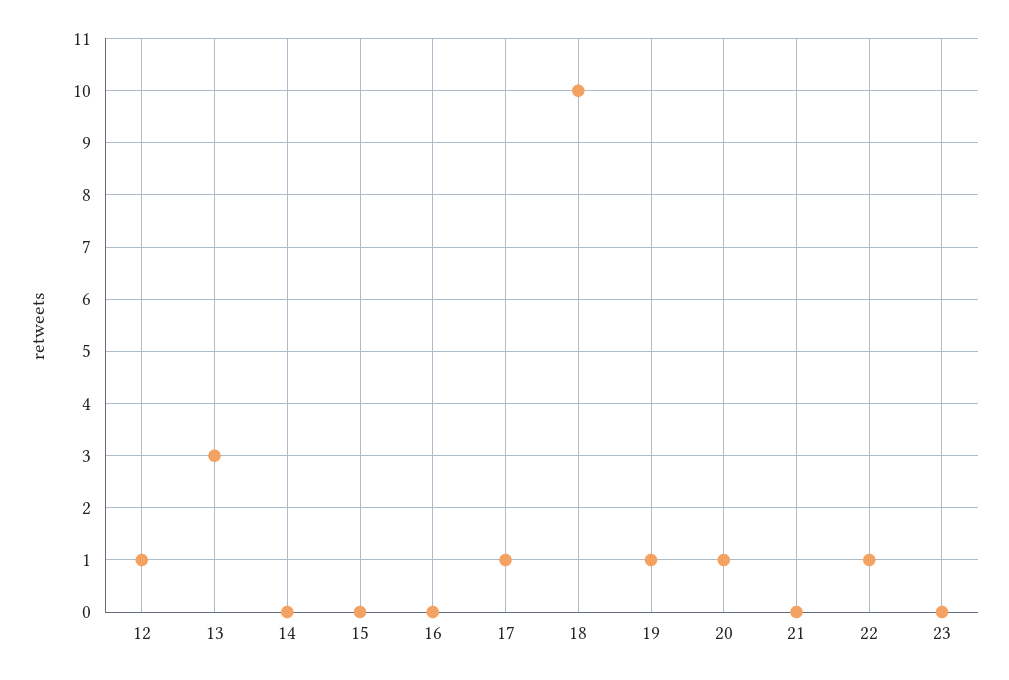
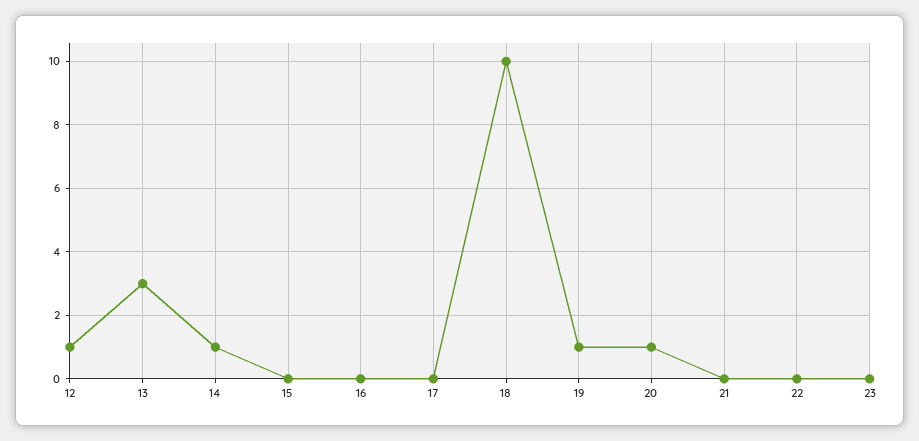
  {
    "12": 1,
    "13": 3,
-   "14": 0,
+   "14": 1,
    "15": 0,
    "16": 0,
-   "17": 1,
+   "17": 0,
    "18": 10,
    "19": 1,
    "20": 1,
    "21": 0,
-   "22": 1,
+   "22": 0,
    "23": 0
  }

